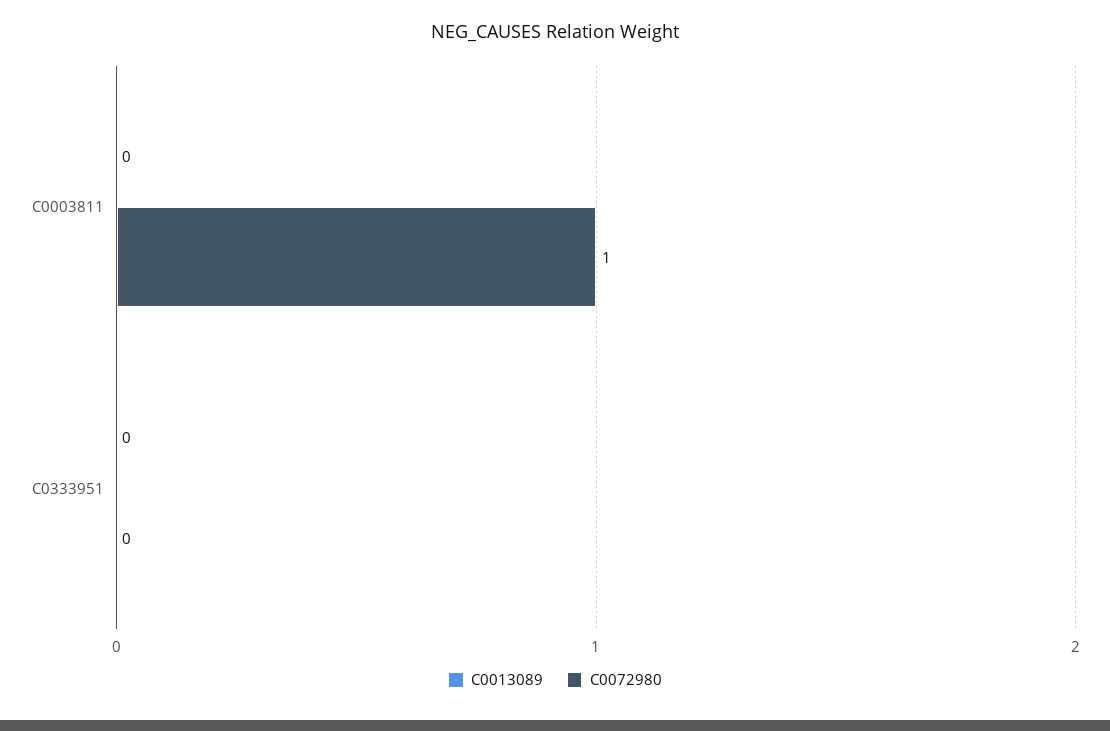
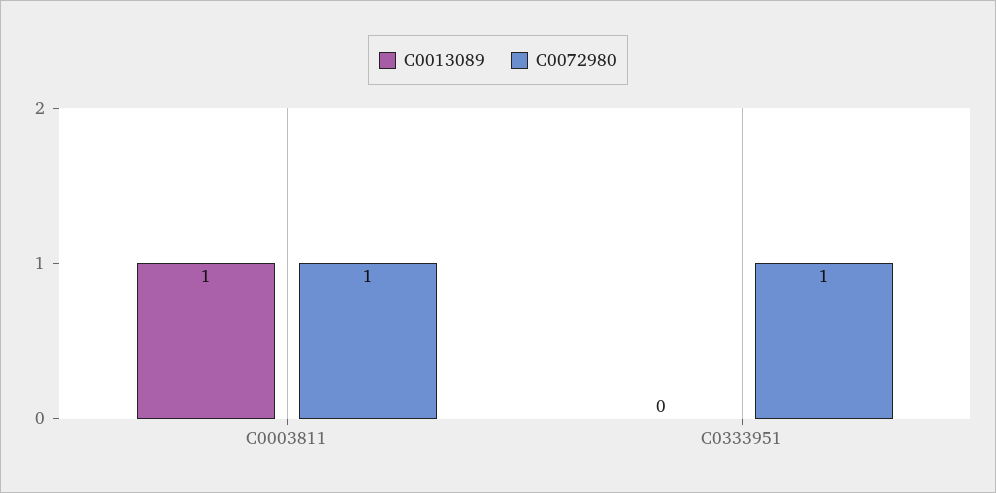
  {
    "C0013089": {
-     "C0003811": 0,
+     "C0003811": 1,
      "C0333951": 0
    },
    "C0072980": {
      "C0003811": 1,
-     "C0333951": 0
+     "C0333951": 1
    }
  }

